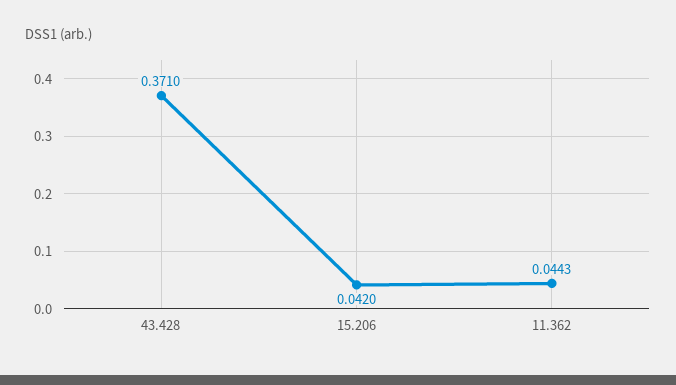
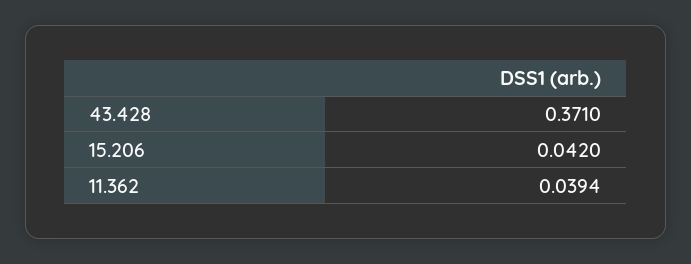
  {
    "43.428": 0.371,
    "15.206": 0.042,
-   "11.362": 0.0443
+   "11.362": 0.0394
  }

